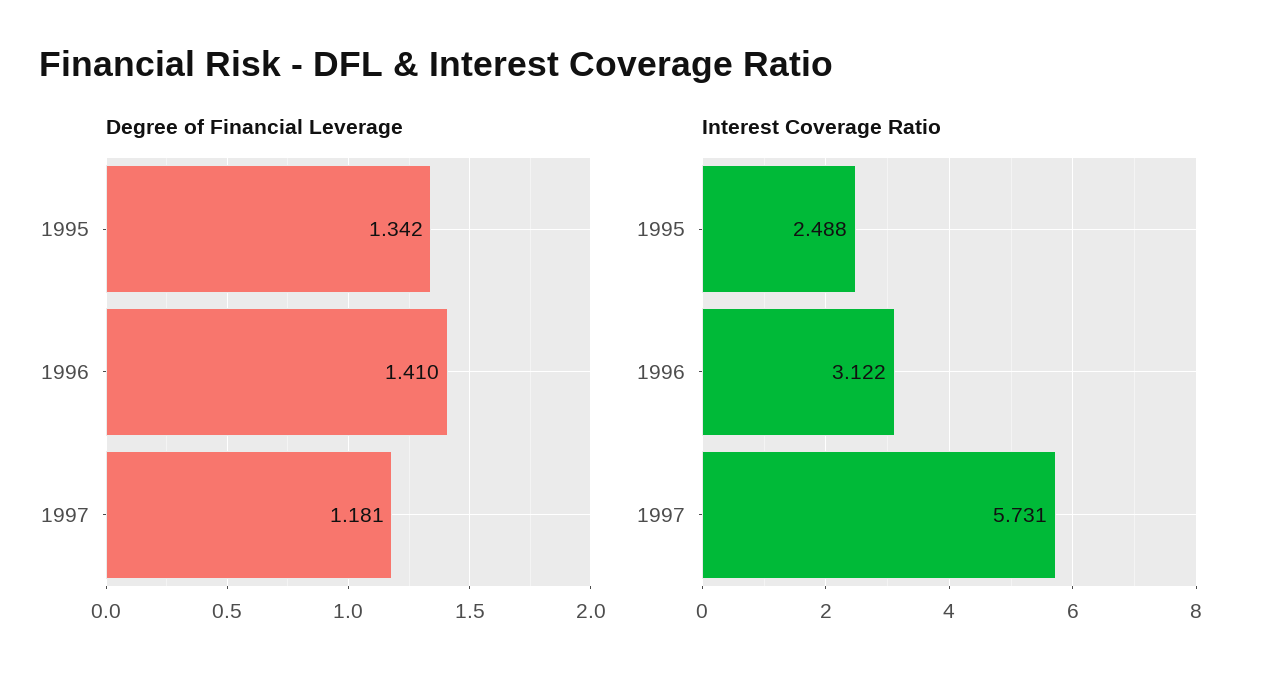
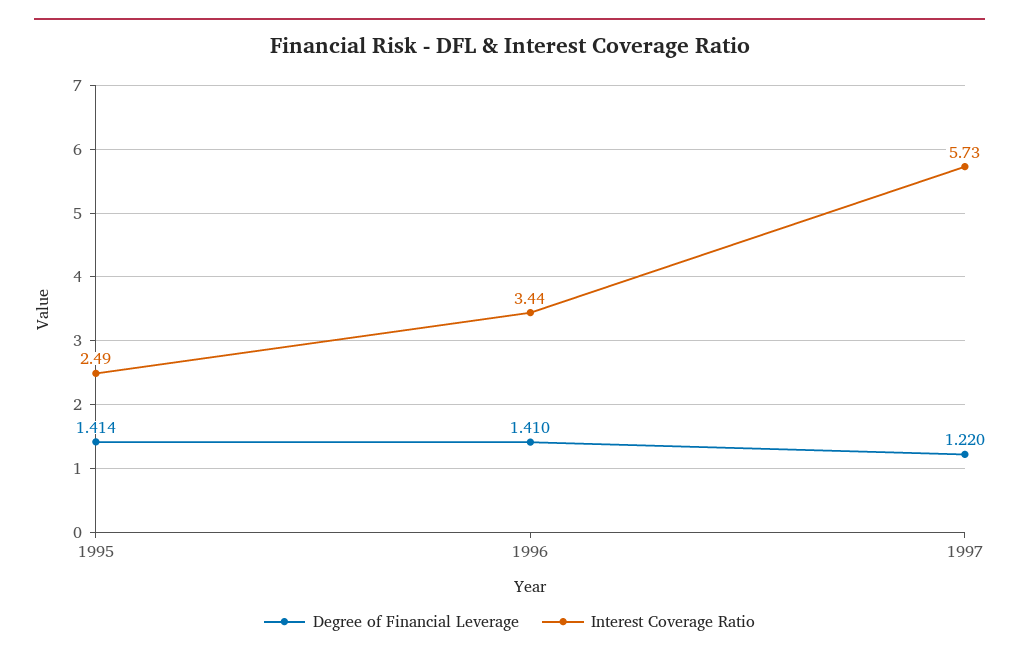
  {
    "Degree of Financial Leverage": {
-     "1995": 1.342,
+     "1995": 1.414,
      "1996": 1.41,
-     "1997": 1.181
+     "1997": 1.22
    },
    "Interest Coverage Ratio": {
      "1995": 2.488,
-     "1996": 3.122,
+     "1996": 3.44,
      "1997": 5.731
    }
  }

